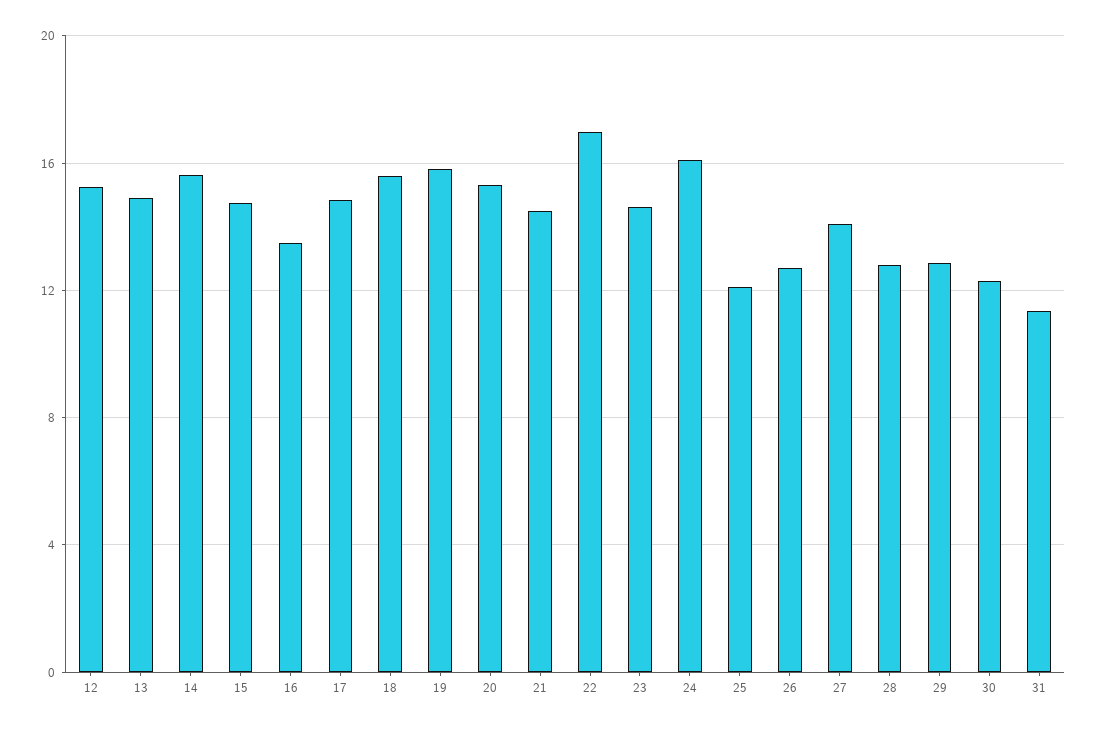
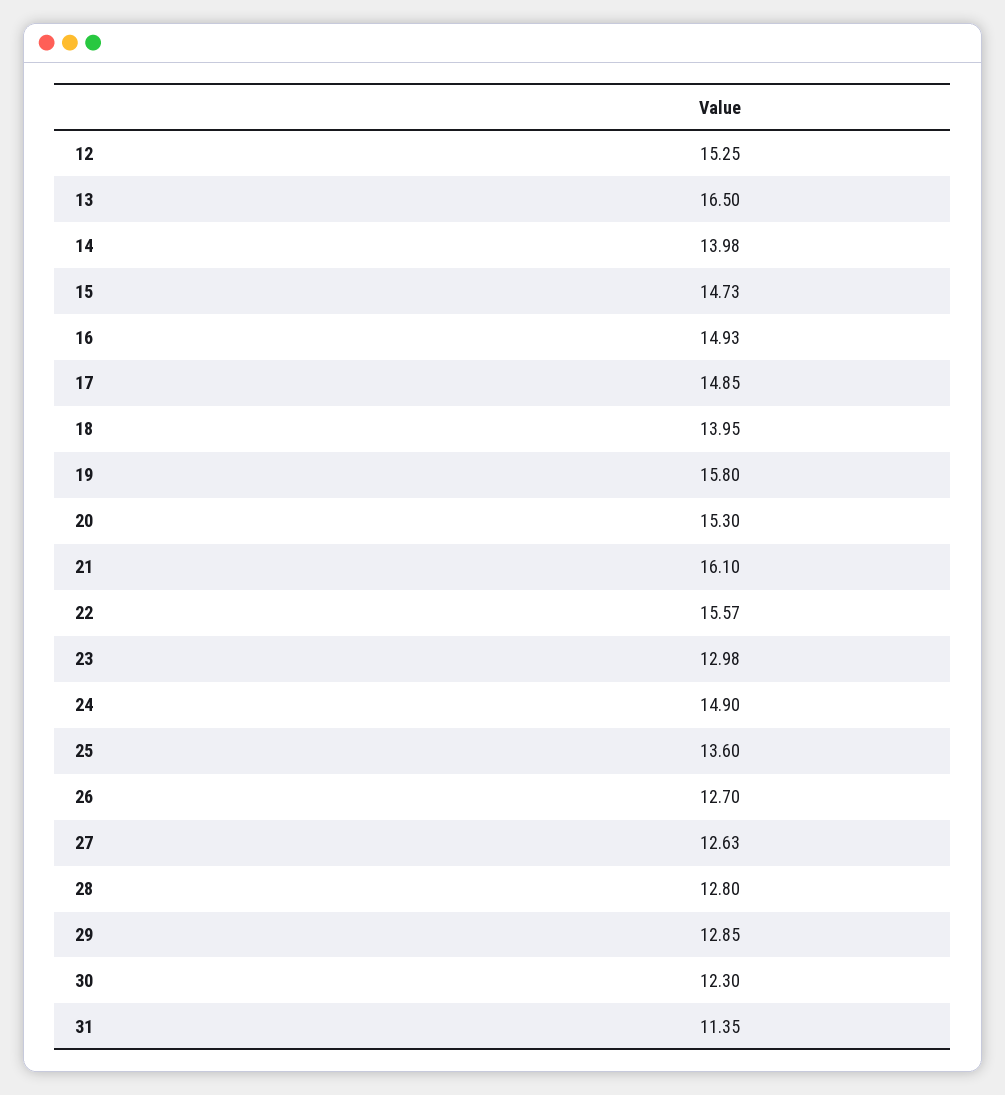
  {
    "12": 15.25,
-   "13": 15,
+   "13": 16.5,
-   "14": 15.5,
+   "14": 13.98,
    "15": 14.73,
-   "16": 13.5,
+   "16": 14.93,
    "17": 14.85,
-   "18": 15.5,
+   "18": 13.95,
    "19": 15.8,
    "20": 15.3,
-   "21": 14.5,
+   "21": 16.1,
-   "22": 17,
+   "22": 15.57,
-   "23": 14.5,
+   "23": 12.98,
-   "24": 16,
+   "24": 14.9,
-   "25": 12,
+   "25": 13.6,
    "26": 12.7,
-   "27": 14,
+   "27": 12.63,
    "28": 12.8,
    "29": 12.85,
    "30": 12.3,
    "31": 11.35
  }

